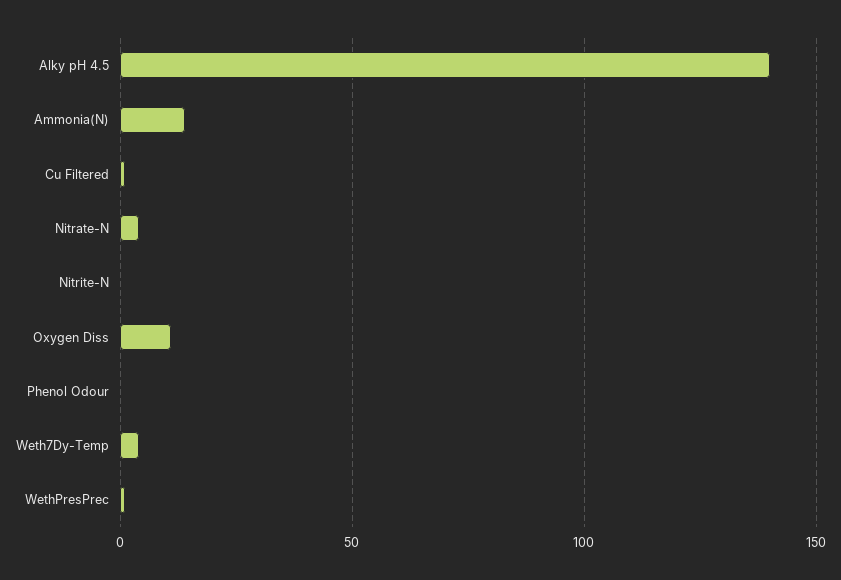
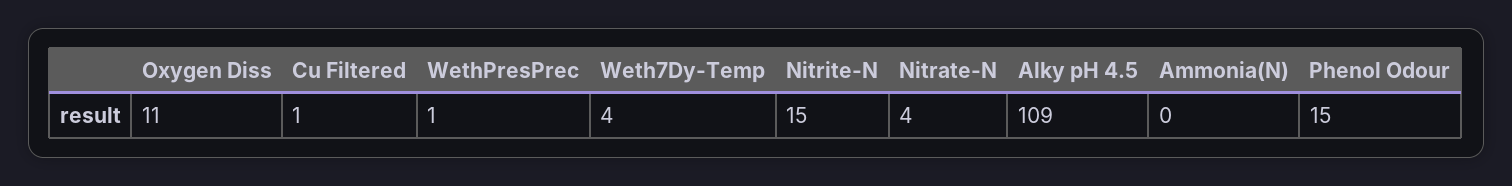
  {
-   "Alky pH 4.5": 140,
+   "Alky pH 4.5": 109,
-   "Ammonia(N)": 15,
+   "Ammonia(N)": 0,
    "Cu Filtered": 1,
    "Nitrate-N": 4,
-   "Nitrite-N": 0,
+   "Nitrite-N": 15,
    "Oxygen Diss": 11,
-   "Phenol Odour": 0,
+   "Phenol Odour": 15,
    "Weth7Dy-Temp": 4,
    "WethPresPrec": 1
  }

